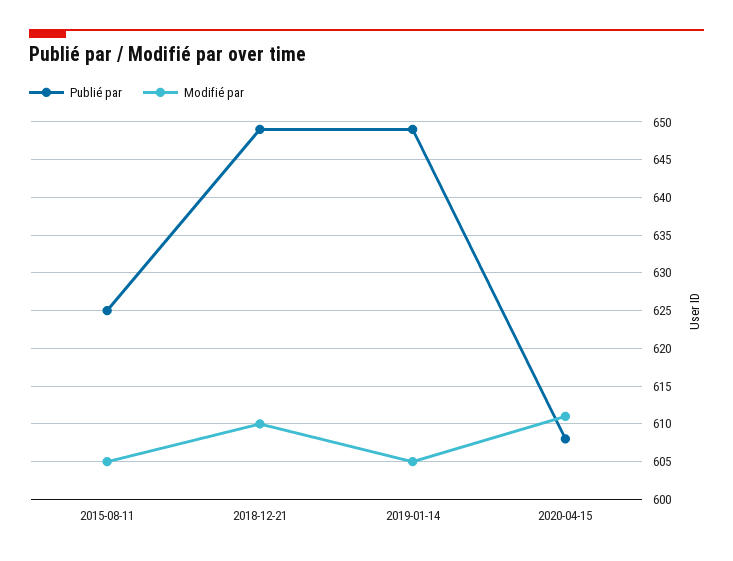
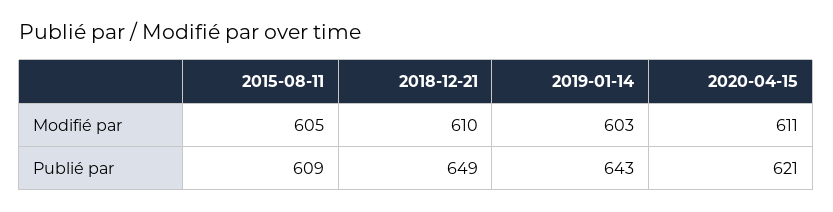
  {
    "Publié par": {
-     "2015-08-11": 625,
+     "2015-08-11": 609,
      "2018-12-21": 649,
-     "2019-01-14": 649,
+     "2019-01-14": 643,
-     "2020-04-15": 608
+     "2020-04-15": 621
    },
    "Modifié par": {
      "2015-08-11": 605,
      "2018-12-21": 610,
-     "2019-01-14": 605,
+     "2019-01-14": 603,
      "2020-04-15": 611
    }
  }

